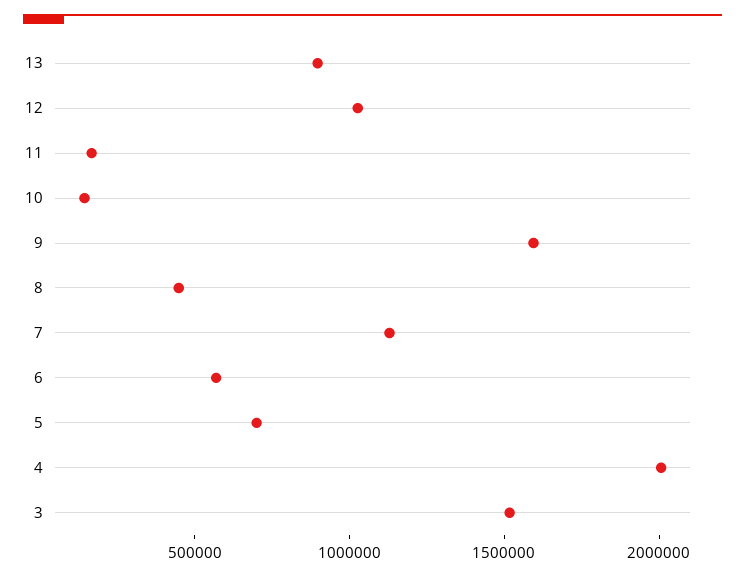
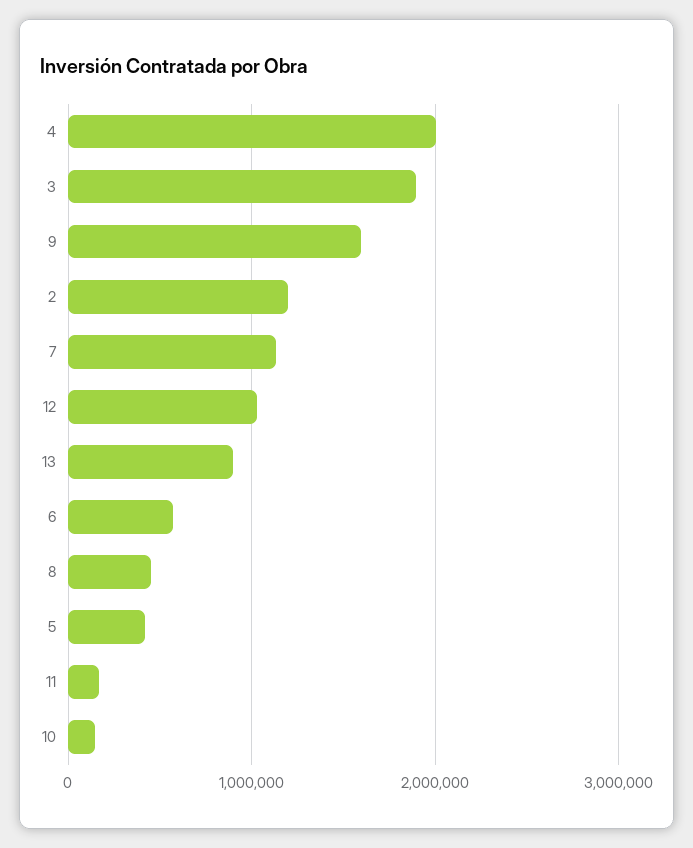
  {
    "13": 900000,
    "12": 1000000,
    "11": 200000,
    "10": 100000,
    "9": 1600000,
    "8": 400000,
    "7": 1100000,
    "6": 600000,
-   "5": 700000,
+   "5": 400000,
    "4": 2000000,
-   "3": 1500000
+   "3": 1900000,
+   "2": 1200000
  }

